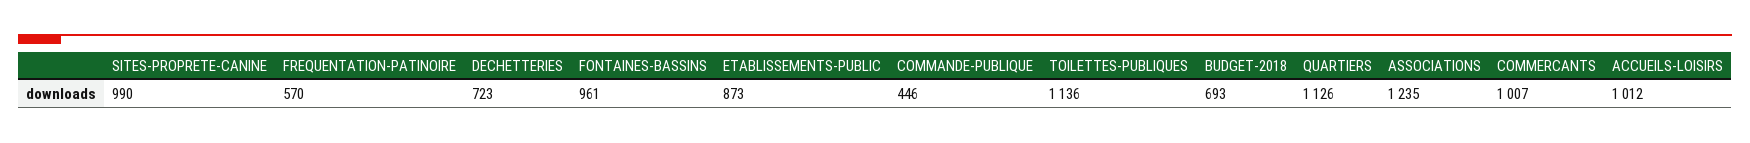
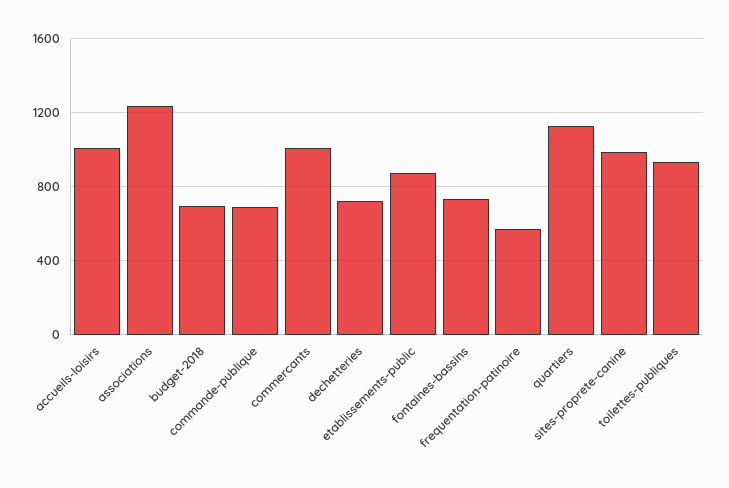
  {
    "SITES-PROPRETE-CANINE": 990,
    "FREQUENTATION-PATINOIRE": 570,
    "DECHETTERIES": 723,
-   "FONTAINES-BASSINS": 961,
+   "FONTAINES-BASSINS": 750,
    "ETABLISSEMENTS-PUBLIC": 873,
-   "COMMANDE-PUBLIQUE": 446,
+   "COMMANDE-PUBLIQUE": 700,
-   "TOILETTES-PUBLIQUES": 1136,
+   "TOILETTES-PUBLIQUES": 950,
    "BUDGET-2018": 693,
    "QUARTIERS": 1126,
    "ASSOCIATIONS": 1235,
    "COMMERCANTS": 1007,
    "ACCUEILS-LOISIRS": 1012
  }

